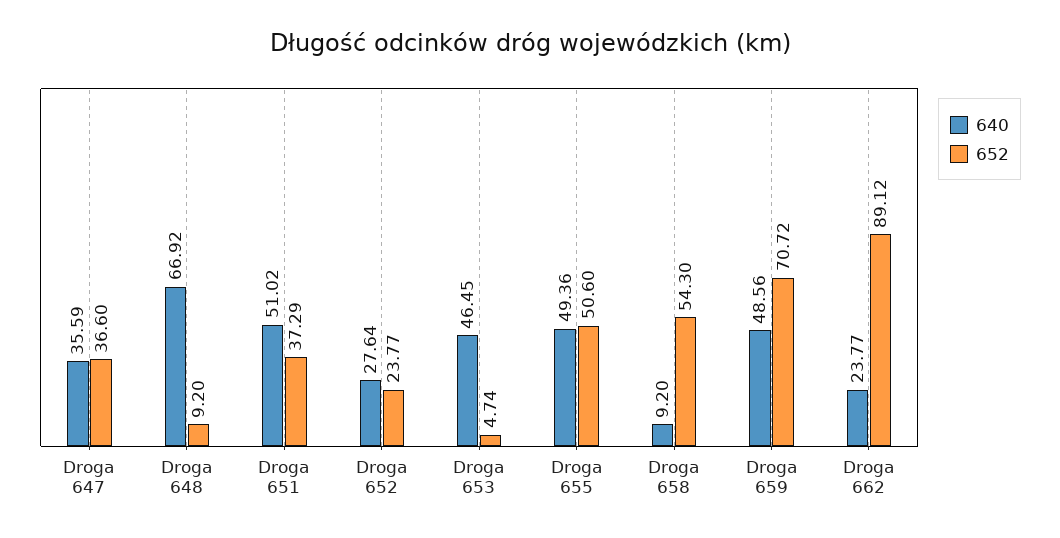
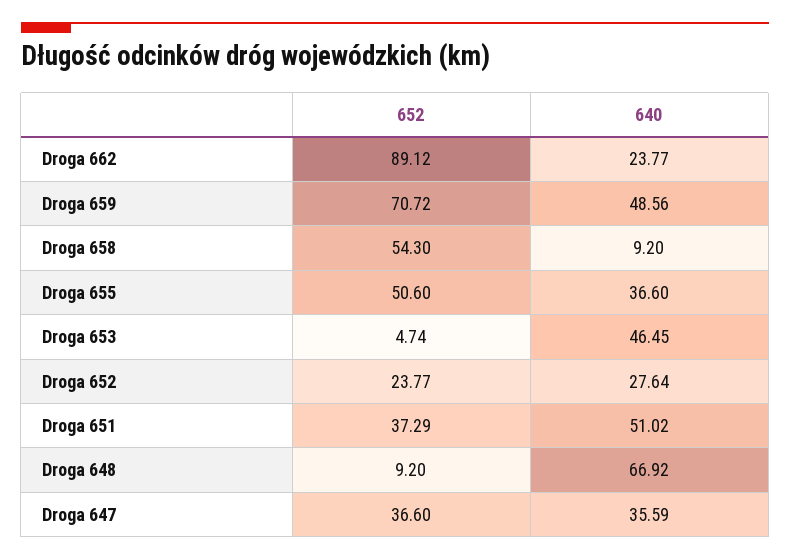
  {
    "640": {
      "Droga 647": 35.59,
      "Droga 648": 66.92,
      "Droga 651": 51.02,
      "Droga 652": 27.64,
      "Droga 653": 46.45,
-     "Droga 655": 49.36,
+     "Droga 655": 36.6,
      "Droga 658": 9.2,
      "Droga 659": 48.56,
      "Droga 662": 23.77
    },
    "652": {
      "Droga 647": 36.6,
      "Droga 648": 9.2,
      "Droga 651": 37.29,
      "Droga 652": 23.77,
      "Droga 653": 4.74,
      "Droga 655": 50.6,
      "Droga 658": 54.3,
      "Droga 659": 70.72,
      "Droga 662": 89.12
    }
  }

